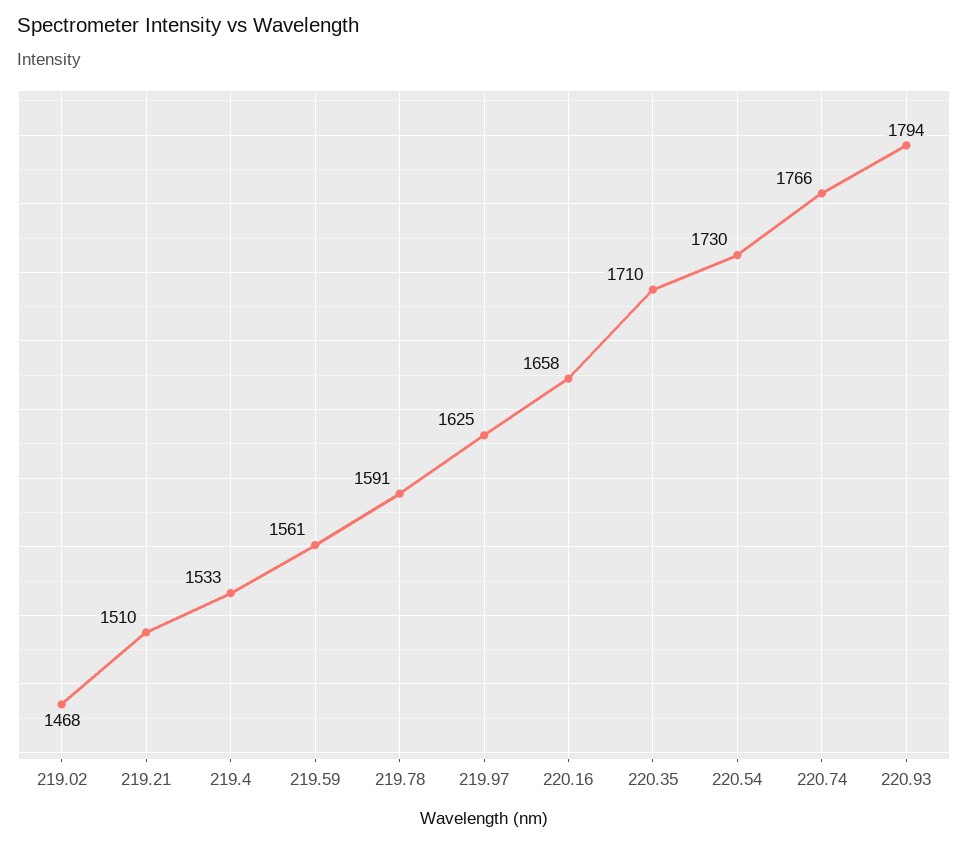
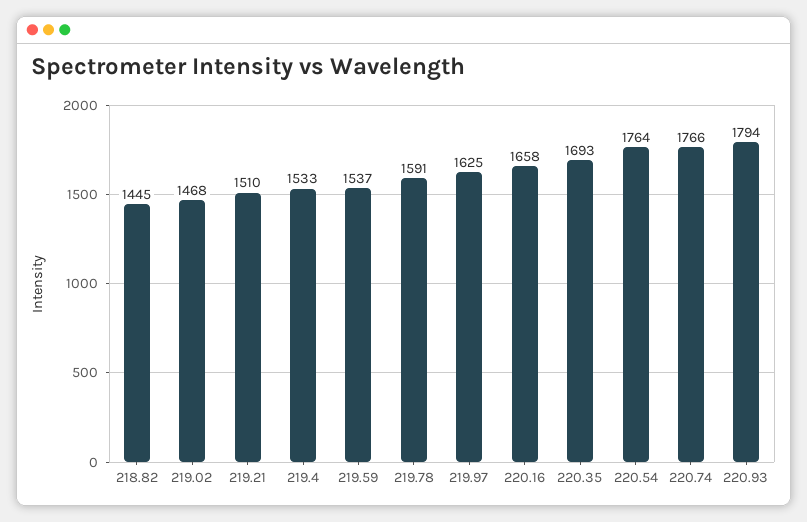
  {
    "219.02": 1468,
    "219.21": 1510,
    "219.4": 1533,
-   "219.59": 1561,
+   "219.59": 1537,
    "219.78": 1591,
    "219.97": 1625,
    "220.16": 1658,
-   "220.35": 1710,
+   "220.35": 1693,
-   "220.54": 1730,
+   "220.54": 1764,
    "220.74": 1766,
-   "220.93": 1794
+   "220.93": 1794,
+   "218.82": 1445
  }

